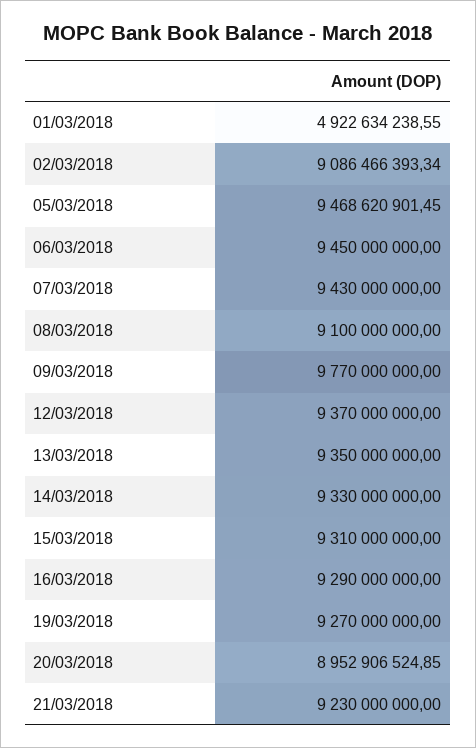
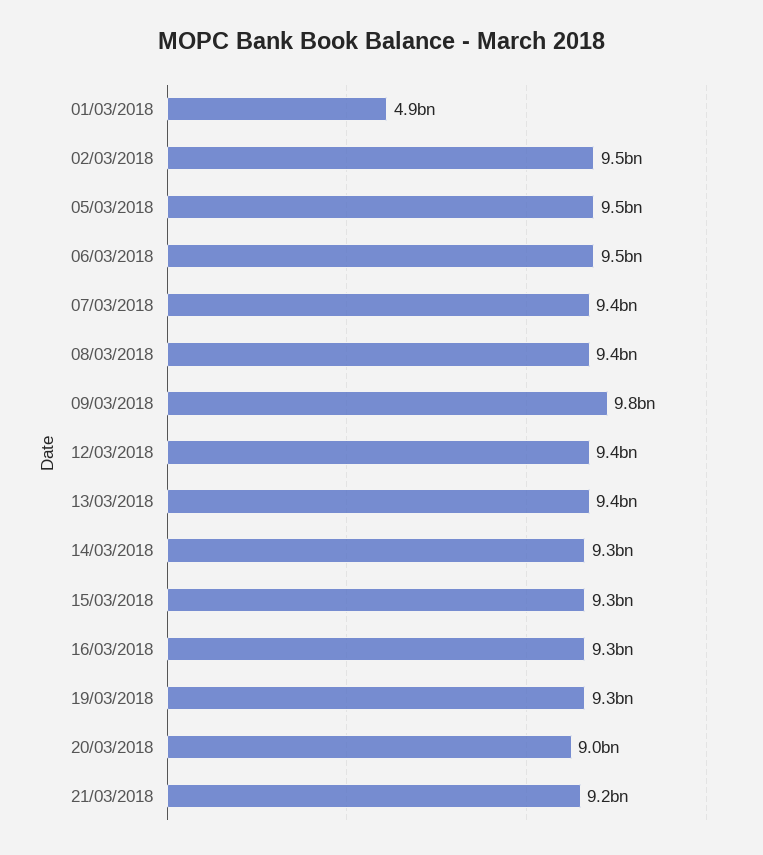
  {
    "01/03/2018": 4922634238.55,
-   "02/03/2018": 9086466393.34,
+   "02/03/2018": 9500000000,
    "05/03/2018": 9468620901.45,
    "06/03/2018": 9450000000,
    "07/03/2018": 9430000000,
-   "08/03/2018": 9100000000,
+   "08/03/2018": 9400000000,
    "09/03/2018": 9770000000,
    "12/03/2018": 9370000000,
    "13/03/2018": 9350000000,
    "14/03/2018": 9330000000,
    "15/03/2018": 9310000000,
    "16/03/2018": 9290000000,
    "19/03/2018": 9270000000,
    "20/03/2018": 8952906524.85,
    "21/03/2018": 9230000000
  }

